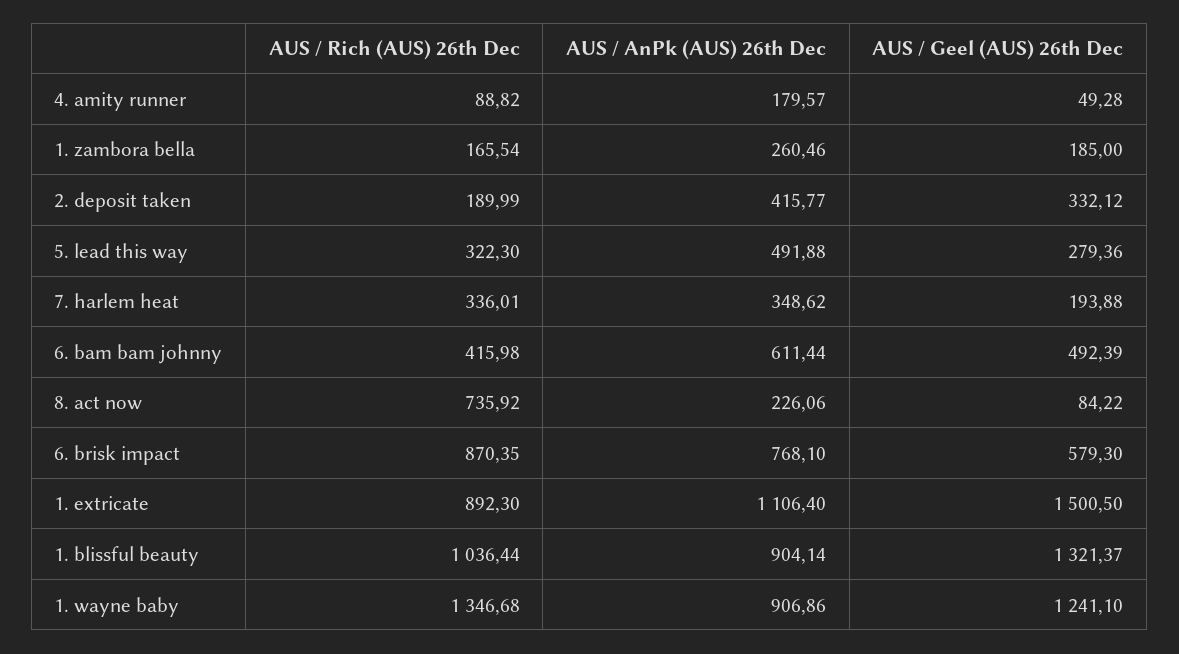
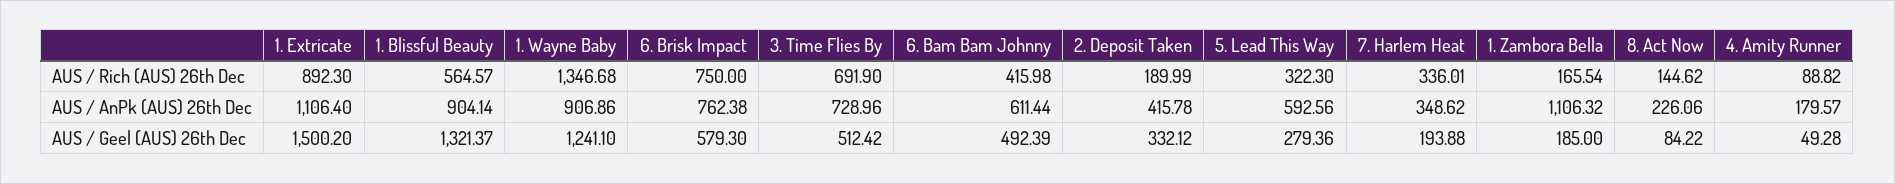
  {
    "AUS / Rich (AUS) 26th Dec": {
      "4. amity runner": 88.82,
      "1. zambora bella": 165.54,
      "2. deposit taken": 189.99,
      "5. lead this way": 322.3,
      "7. harlem heat": 336.01,
      "6. bam bam johnny": 415.98,
-     "8. act now": 735.92,
+     "8. act now": 144.62,
-     "6. brisk impact": 870.35,
+     "6. brisk impact": 750,
      "1. extricate": 892.3,
-     "1. blissful beauty": 1036.44,
+     "1. blissful beauty": 564.57,
-     "1. wayne baby": 1346.68
+     "1. wayne baby": 1346.68,
+     "3. Time Flies By": 691.9
    },
    "AUS / AnPk (AUS) 26th Dec": {
      "4. amity runner": 179.57,
-     "1. zambora bella": 260.46,
+     "1. zambora bella": 1106.32,
-     "2. deposit taken": 415.77,
+     "2. deposit taken": 415.78,
-     "5. lead this way": 491.88,
+     "5. lead this way": 592.56,
      "7. harlem heat": 348.62,
      "6. bam bam johnny": 611.44,
      "8. act now": 226.06,
-     "6. brisk impact": 768.1,
+     "6. brisk impact": 762.38,
      "1. extricate": 1106.4,
      "1. blissful beauty": 904.14,
-     "1. wayne baby": 906.86
+     "1. wayne baby": 906.86,
+     "3. Time Flies By": 728.96
    },
    "AUS / Geel (AUS) 26th Dec": {
      "4. amity runner": 49.28,
      "1. zambora bella": 185,
      "2. deposit taken": 332.12,
      "5. lead this way": 279.36,
      "7. harlem heat": 193.88,
      "6. bam bam johnny": 492.39,
      "8. act now": 84.22,
      "6. brisk impact": 579.3,
-     "1. extricate": 1500.5,
+     "1. extricate": 1500.2,
      "1. blissful beauty": 1321.37,
-     "1. wayne baby": 1241.1
+     "1. wayne baby": 1241.1,
+     "3. Time Flies By": 512.42
    }
  }

